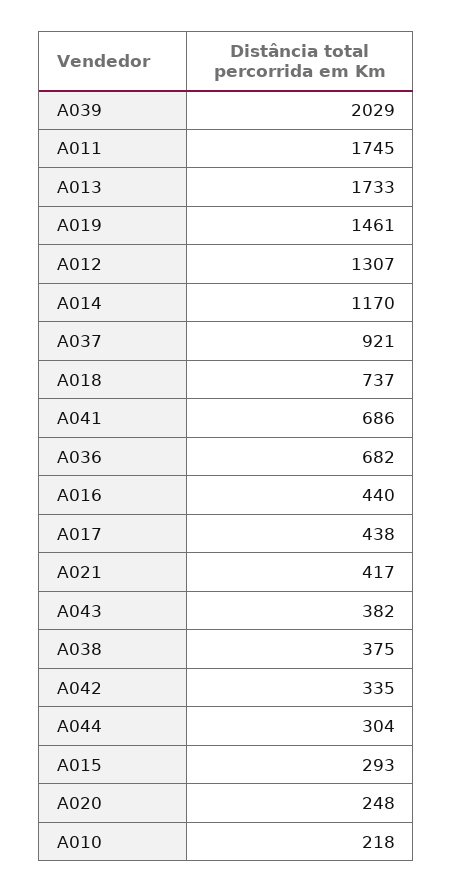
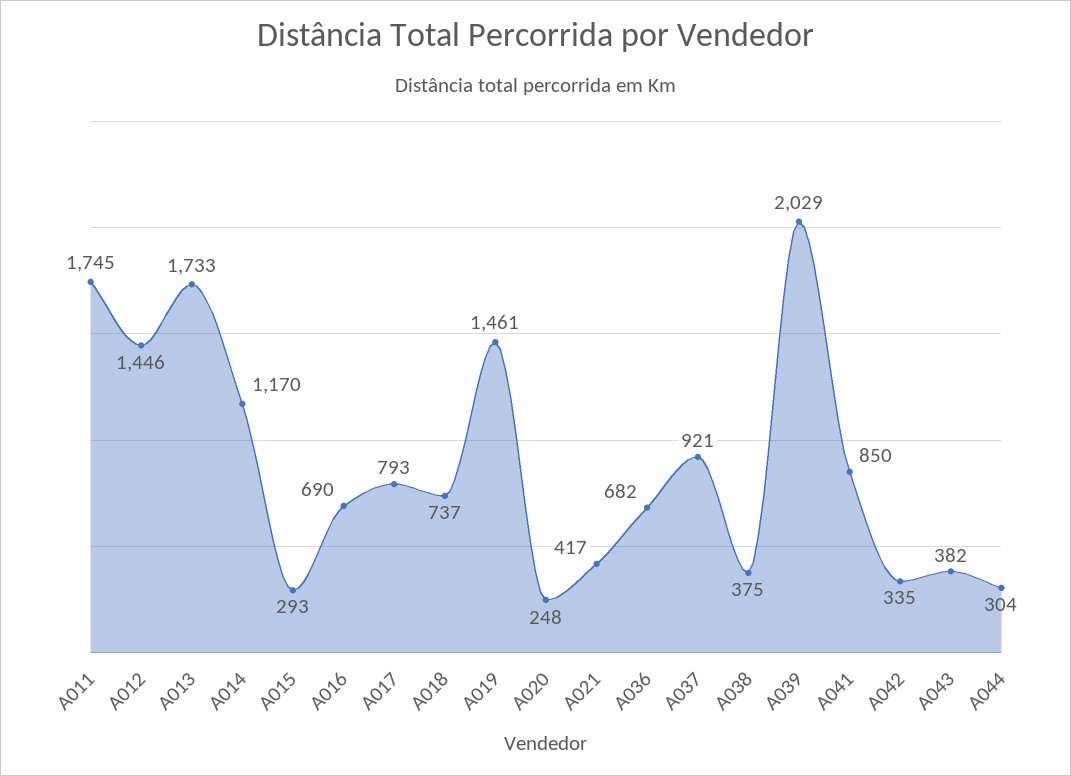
  {
    "A039": 2029,
    "A011": 1745,
    "A013": 1733,
    "A019": 1461,
-   "A012": 1307,
+   "A012": 1446,
    "A014": 1170,
    "A037": 921,
    "A018": 737,
-   "A041": 686,
+   "A041": 850,
    "A036": 682,
-   "A016": 440,
+   "A016": 690,
-   "A017": 438,
+   "A017": 793,
    "A021": 417,
    "A043": 382,
    "A038": 375,
    "A042": 335,
    "A044": 304,
    "A015": 293,
-   "A020": 248,
+   "A020": 248
-   "A010": 218
  }

